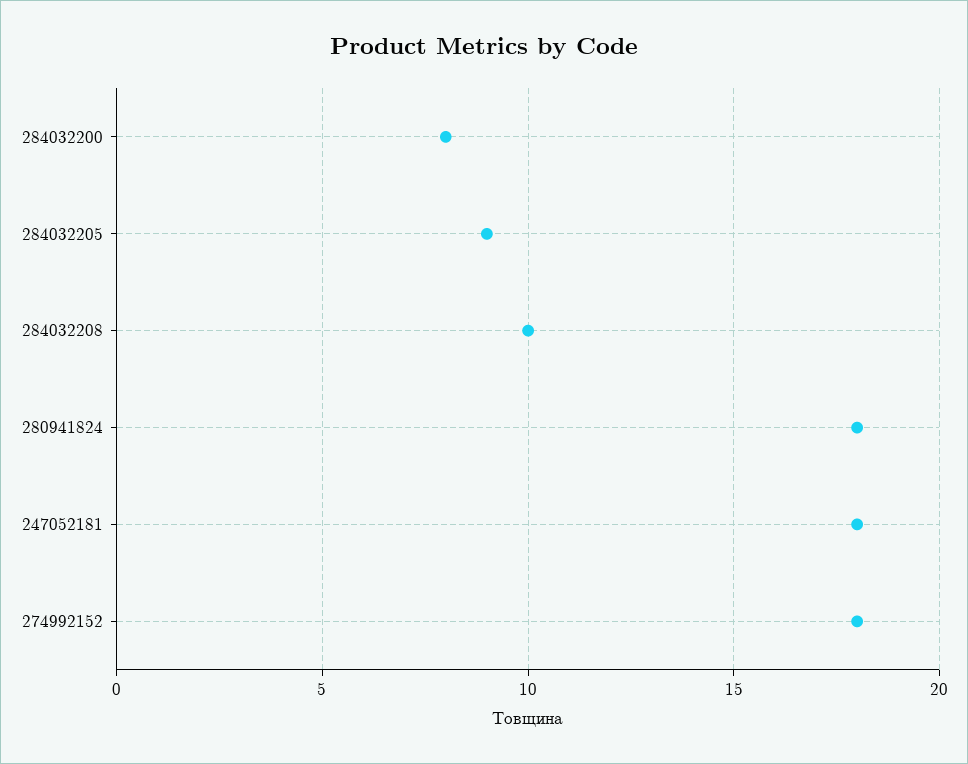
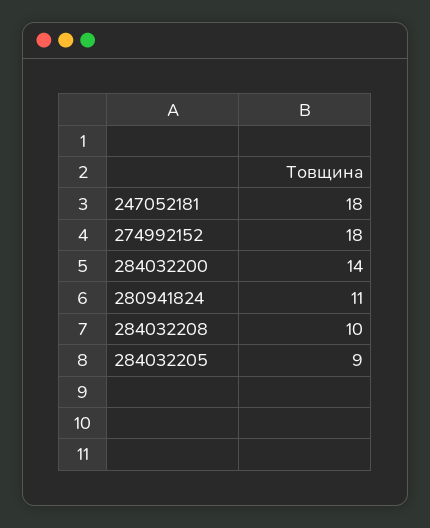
  {
-   "284032200": 8,
+   "284032200": 14,
    "284032205": 9,
    "284032208": 10,
-   "280941824": 18,
+   "280941824": 11,
    "247052181": 18,
    "274992152": 18
  }

